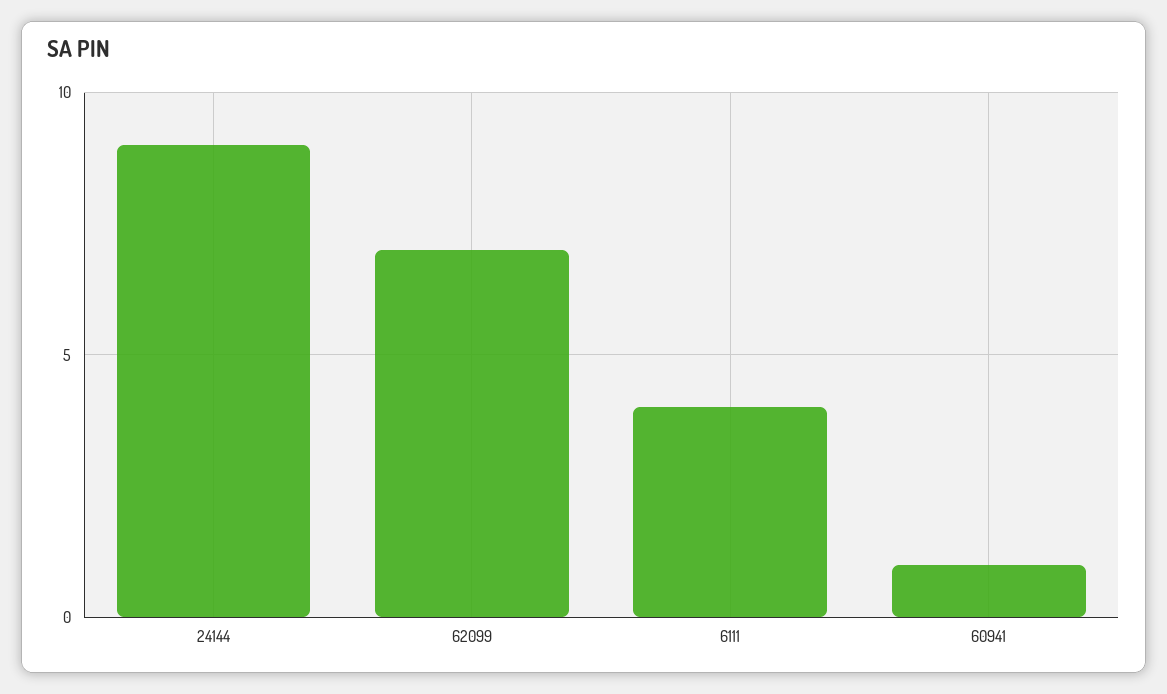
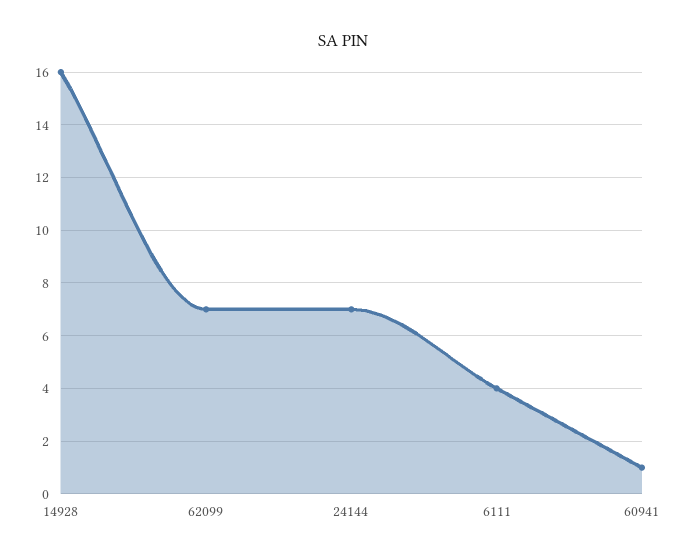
  {
-   "24144": 9,
+   "24144": 7,
    "62099": 7,
    "6111": 4,
-   "60941": 1
+   "60941": 1,
+   "14928": 16
  }

